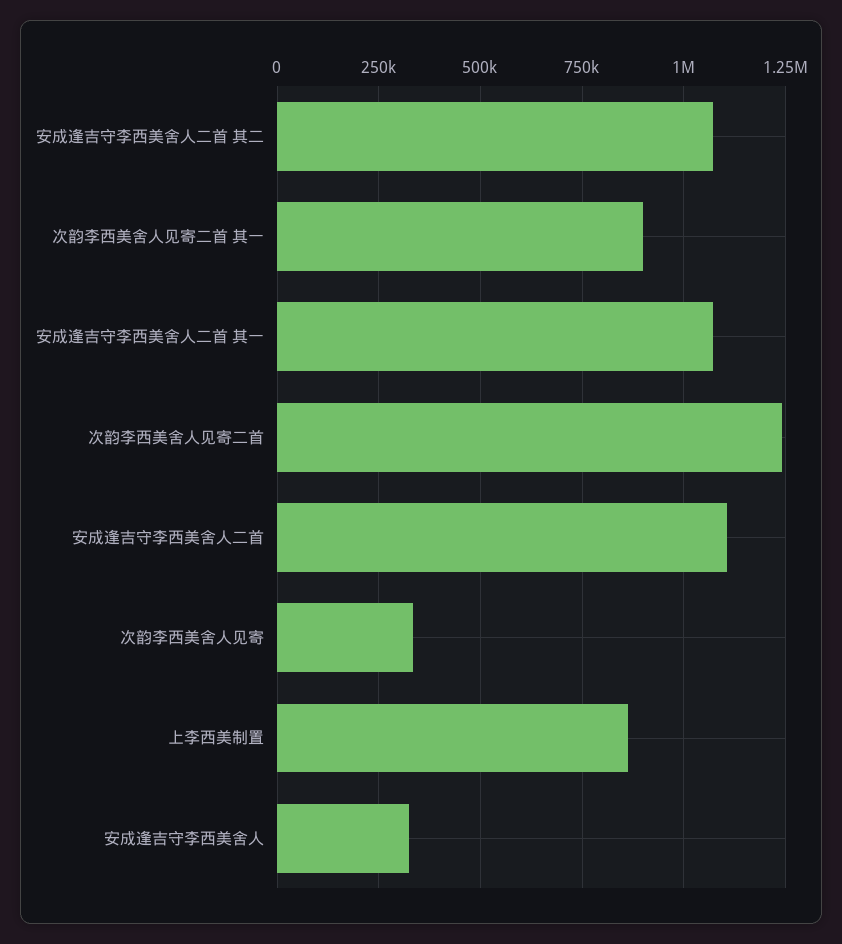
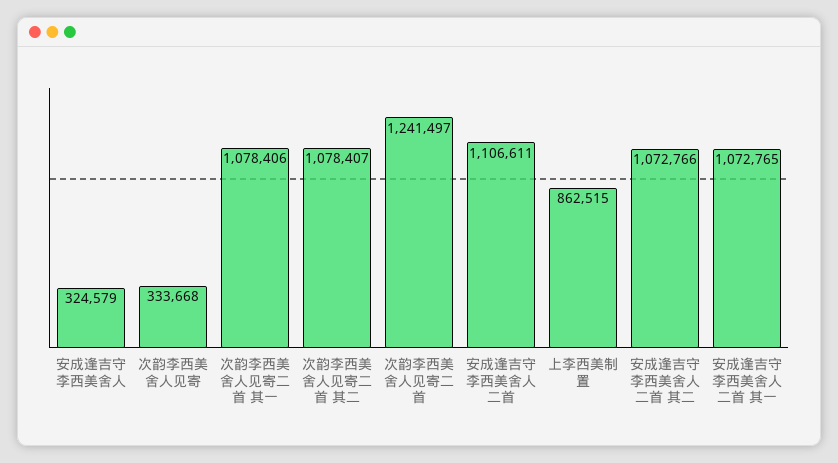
  {
    "安成逢吉守李西美舍人二首 其二": 1072766,
-   "次韵李西美舍人见寄二首 其一": 900000,
+   "次韵李西美舍人见寄二首 其一": 1078406,
    "安成逢吉守李西美舍人二首 其一": 1072765,
    "次韵李西美舍人见寄二首": 1241497,
    "安成逢吉守李西美舍人二首": 1106611,
    "次韵李西美舍人见寄": 333668,
    "上李西美制置": 862515,
-   "安成逢吉守李西美舍人": 324579
+   "安成逢吉守李西美舍人": 324579,
+   "次韵李西美舍人见寄二首 其二": 1078407
  }

